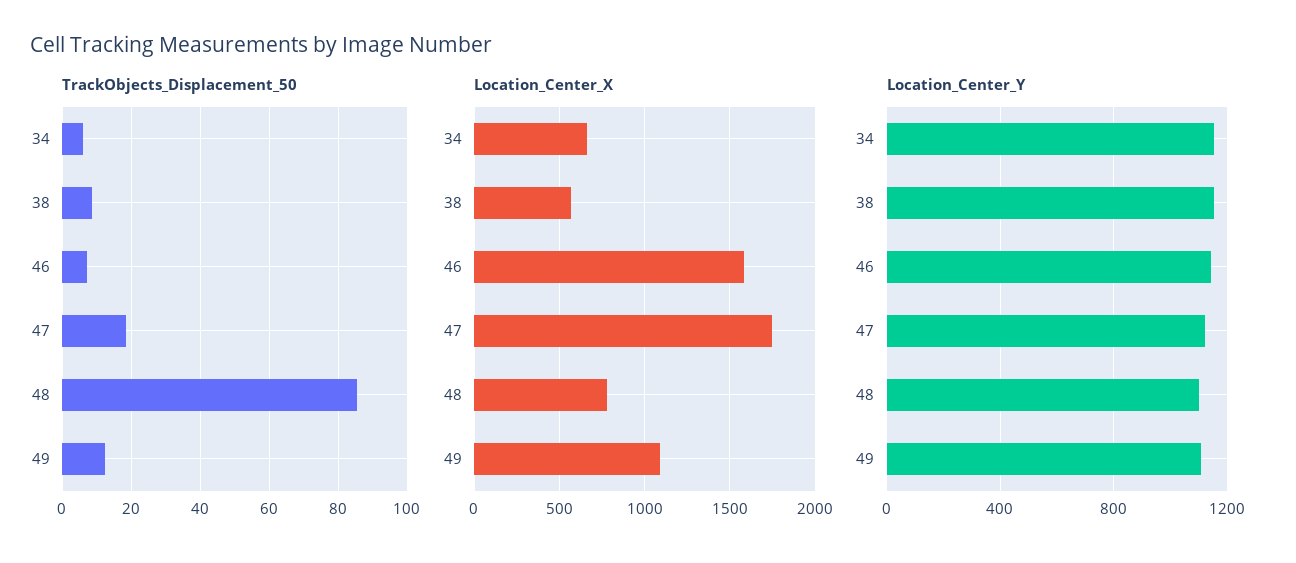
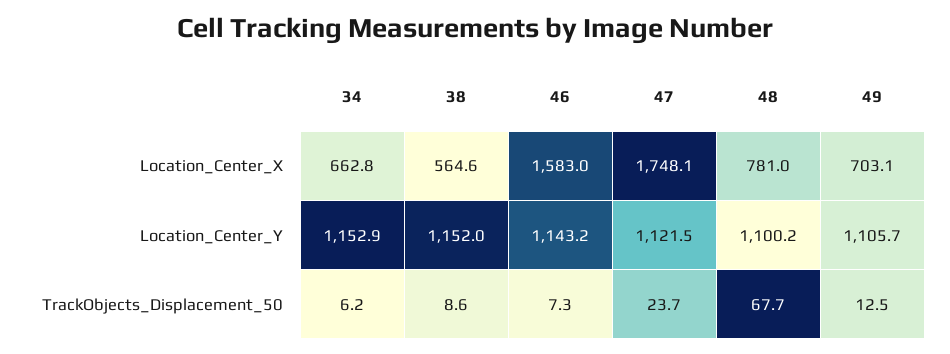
  {
    "TrackObjects_Displacement_50": {
      "34": 6.2,
      "38": 8.6,
      "46": 7.3,
-     "47": 18,
+     "47": 23.7,
-     "48": 86,
+     "48": 67.7,
      "49": 12.5
    },
    "Location_Center_X": {
      "34": 662.8,
      "38": 564.6,
      "46": 1583,
      "47": 1748.1,
      "48": 781,
-     "49": 1100
+     "49": 703.1
    },
    "Location_Center_Y": {
      "34": 1152.9,
      "38": 1152,
      "46": 1143.2,
      "47": 1121.5,
      "48": 1100.2,
      "49": 1105.7
    }
  }

